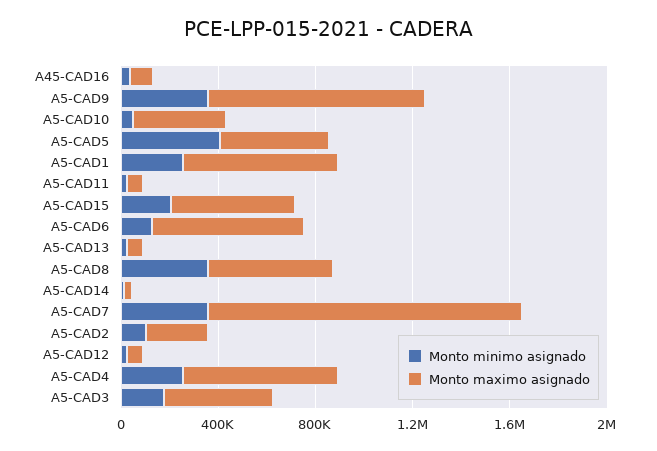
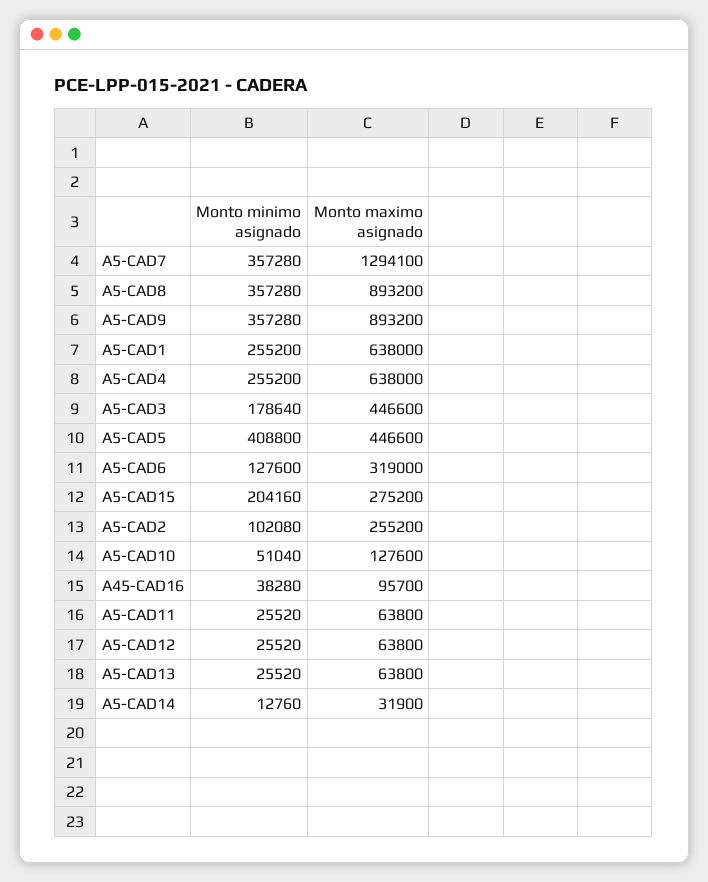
  {
    "Monto minimo asignado": {
      "A45-CAD16": 38280,
      "A5-CAD9": 357280,
      "A5-CAD10": 51040,
      "A5-CAD5": 408800,
      "A5-CAD1": 255200,
      "A5-CAD11": 25520,
      "A5-CAD15": 204160,
      "A5-CAD6": 127600,
      "A5-CAD13": 25520,
      "A5-CAD8": 357280,
      "A5-CAD14": 12760,
      "A5-CAD7": 357280,
      "A5-CAD2": 102080,
      "A5-CAD12": 25520,
      "A5-CAD4": 255200,
      "A5-CAD3": 178640
    },
    "Monto maximo asignado": {
      "A45-CAD16": 95700,
      "A5-CAD9": 893200,
-     "A5-CAD10": 400000,
+     "A5-CAD10": 127600,
      "A5-CAD5": 446600,
      "A5-CAD1": 638000,
      "A5-CAD11": 63800,
-     "A5-CAD15": 500000,
+     "A5-CAD15": 275200,
-     "A5-CAD6": 600000,
+     "A5-CAD6": 319000,
      "A5-CAD13": 63800,
-     "A5-CAD8": 500000,
+     "A5-CAD8": 893200,
      "A5-CAD14": 31900,
      "A5-CAD7": 1294100,
      "A5-CAD2": 255200,
      "A5-CAD12": 63800,
      "A5-CAD4": 638000,
      "A5-CAD3": 446600
    }
  }

